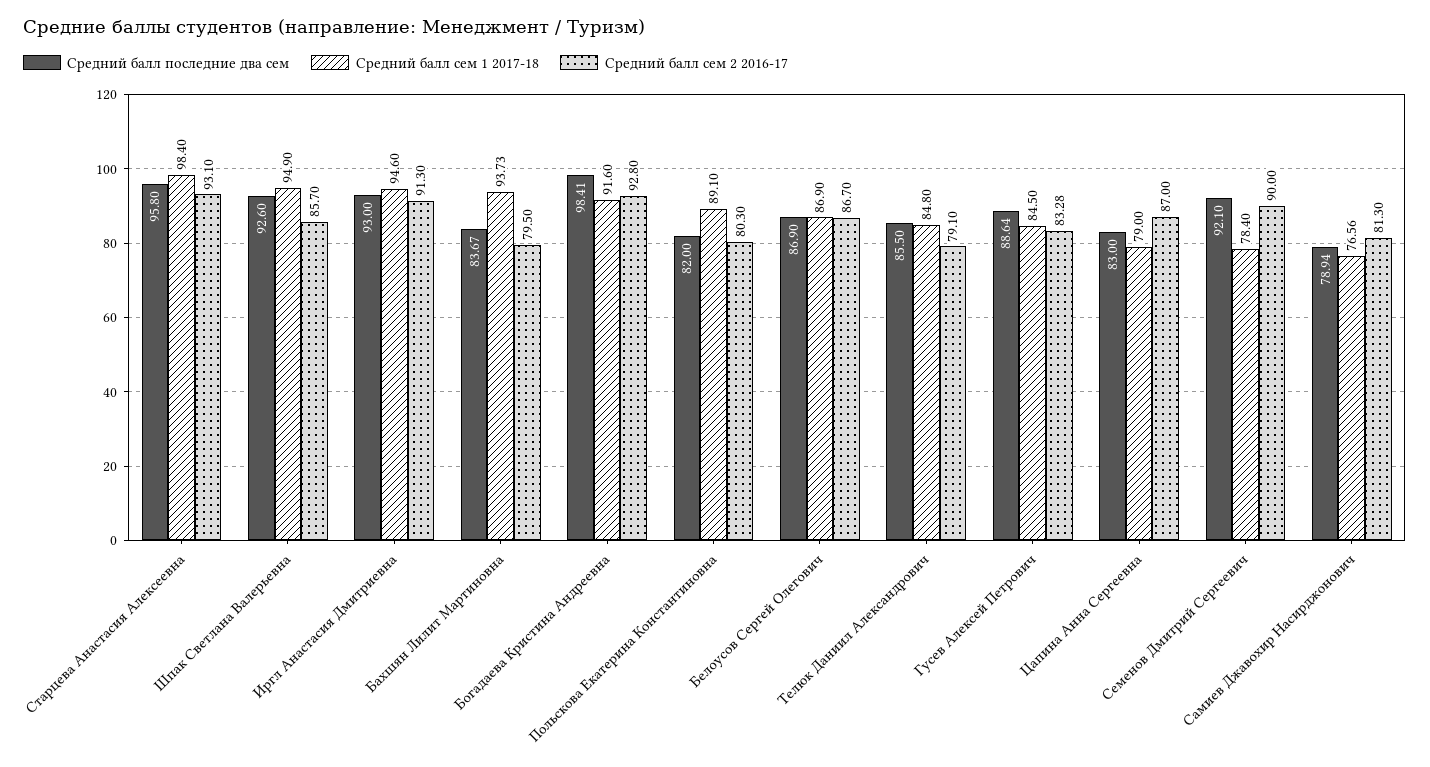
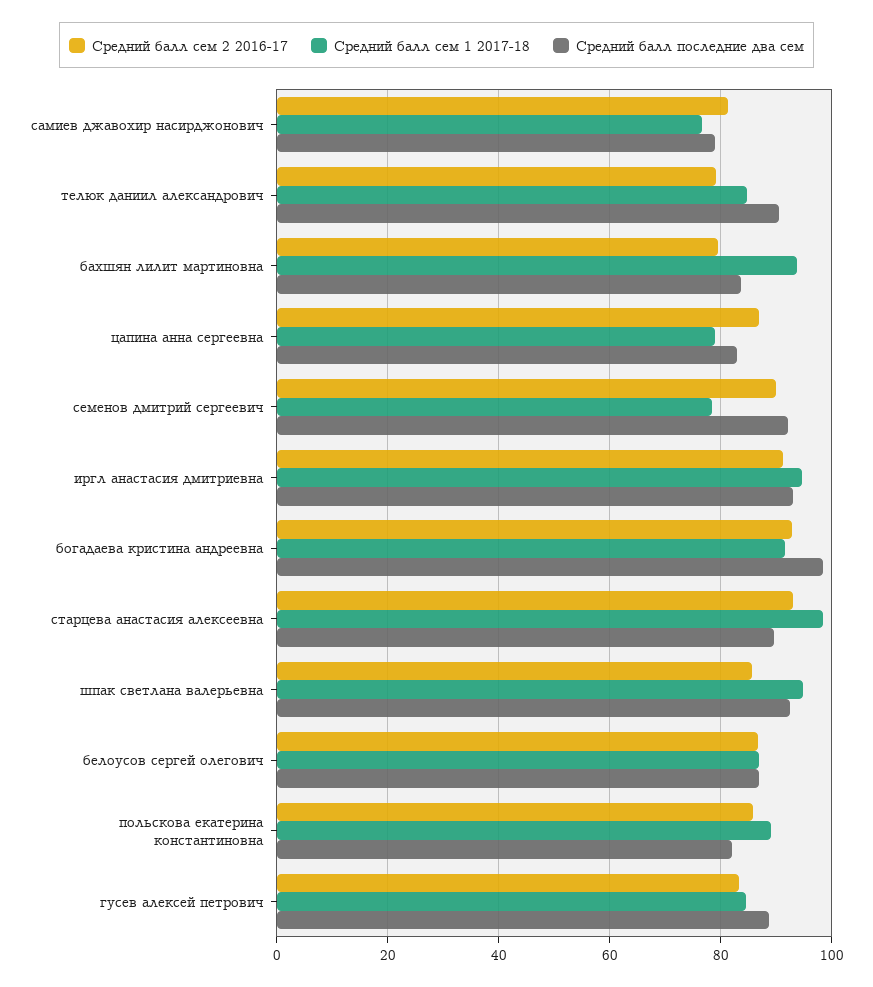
  {
    "Средний балл последние два сем": {
-     "Старцева Анастасия Алексеевна": 95.8,
+     "Старцева Анастасия Алексеевна": 90,
      "Шпак Светлана Валерьевна": 92.6,
      "Иргл Анастасия Дмитриевна": 93,
      "Бахшян Лилит Мартиновна": 83.67,
      "Богадаева Кристина Андреевна": 98.41,
      "Польскова Екатерина Константиновна": 82,
      "Белоусов Сергей Олегович": 86.9,
-     "Телюк Даниил Александрович": 85.5,
+     "Телюк Даниил Александрович": 90,
      "Гусев Алексей Петрович": 88.64,
      "Цапина Анна Сергеевна": 83,
      "Семенов Дмитрий Сергеевич": 92.1,
      "Самиев Джавохир Насирджонович": 78.94
    },
    "Средний балл сем 1 2017-18": {
      "Старцева Анастасия Алексеевна": 98.4,
      "Шпак Светлана Валерьевна": 94.9,
      "Иргл Анастасия Дмитриевна": 94.6,
      "Бахшян Лилит Мартиновна": 93.73,
      "Богадаева Кристина Андреевна": 91.6,
      "Польскова Екатерина Константиновна": 89.1,
      "Белоусов Сергей Олегович": 86.9,
      "Телюк Даниил Александрович": 84.8,
      "Гусев Алексей Петрович": 84.5,
      "Цапина Анна Сергеевна": 79,
      "Семенов Дмитрий Сергеевич": 78.4,
      "Самиев Джавохир Насирджонович": 76.56
    },
    "Средний балл сем 2 2016-17": {
      "Старцева Анастасия Алексеевна": 93.1,
      "Шпак Светлана Валерьевна": 85.7,
      "Иргл Анастасия Дмитриевна": 91.3,
      "Бахшян Лилит Мартиновна": 79.5,
      "Богадаева Кристина Андреевна": 92.8,
-     "Польскова Екатерина Константиновна": 80.3,
+     "Польскова Екатерина Константиновна": 86,
      "Белоусов Сергей Олегович": 86.7,
      "Телюк Даниил Александрович": 79.1,
      "Гусев Алексей Петрович": 83.28,
      "Цапина Анна Сергеевна": 87,
      "Семенов Дмитрий Сергеевич": 90,
      "Самиев Джавохир Насирджонович": 81.3
    }
  }

